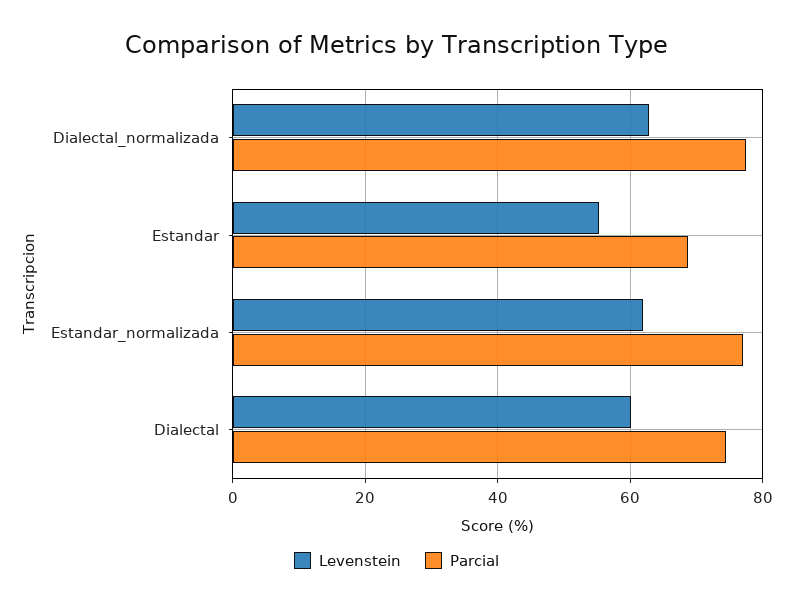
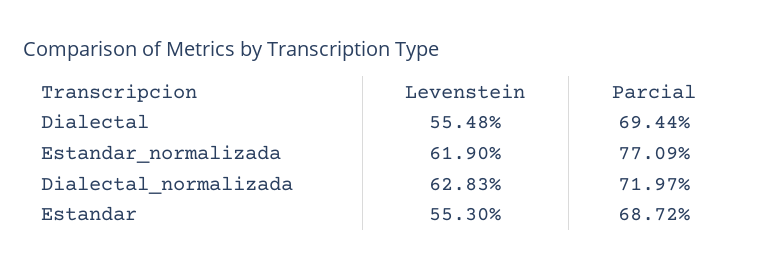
  {
    "Levenstein": {
      "Dialectal_normalizada": 62.83,
      "Estandar": 55.3,
      "Estandar_normalizada": 61.9,
-     "Dialectal": 60
+     "Dialectal": 55.48
    },
    "Parcial": {
-     "Dialectal_normalizada": 78,
+     "Dialectal_normalizada": 71.97,
      "Estandar": 68.72,
      "Estandar_normalizada": 77.09,
-     "Dialectal": 74
+     "Dialectal": 69.44
    }
  }

